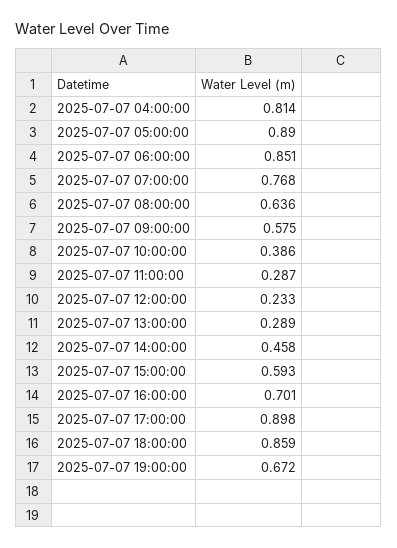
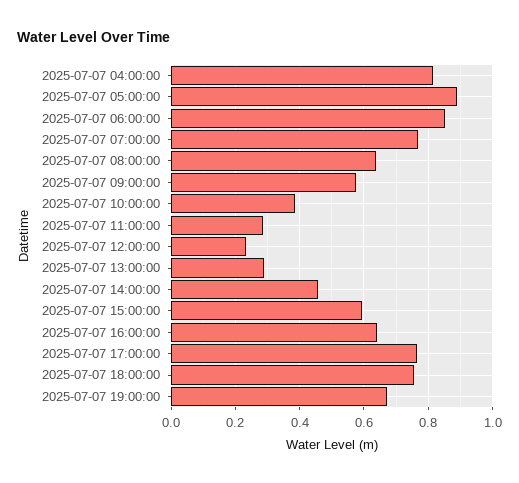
  {
    "2025-07-07 04:00:00": 0.814,
    "2025-07-07 05:00:00": 0.89,
    "2025-07-07 06:00:00": 0.851,
    "2025-07-07 07:00:00": 0.768,
    "2025-07-07 08:00:00": 0.636,
    "2025-07-07 09:00:00": 0.575,
    "2025-07-07 10:00:00": 0.386,
    "2025-07-07 11:00:00": 0.287,
    "2025-07-07 12:00:00": 0.233,
    "2025-07-07 13:00:00": 0.289,
    "2025-07-07 14:00:00": 0.458,
    "2025-07-07 15:00:00": 0.593,
-   "2025-07-07 16:00:00": 0.701,
+   "2025-07-07 16:00:00": 0.64,
-   "2025-07-07 17:00:00": 0.898,
+   "2025-07-07 17:00:00": 0.76,
-   "2025-07-07 18:00:00": 0.859,
+   "2025-07-07 18:00:00": 0.76,
    "2025-07-07 19:00:00": 0.672
  }

